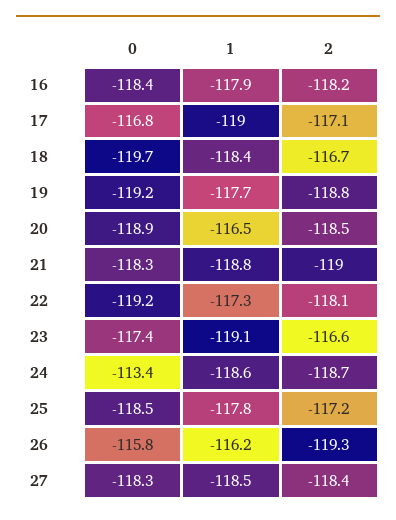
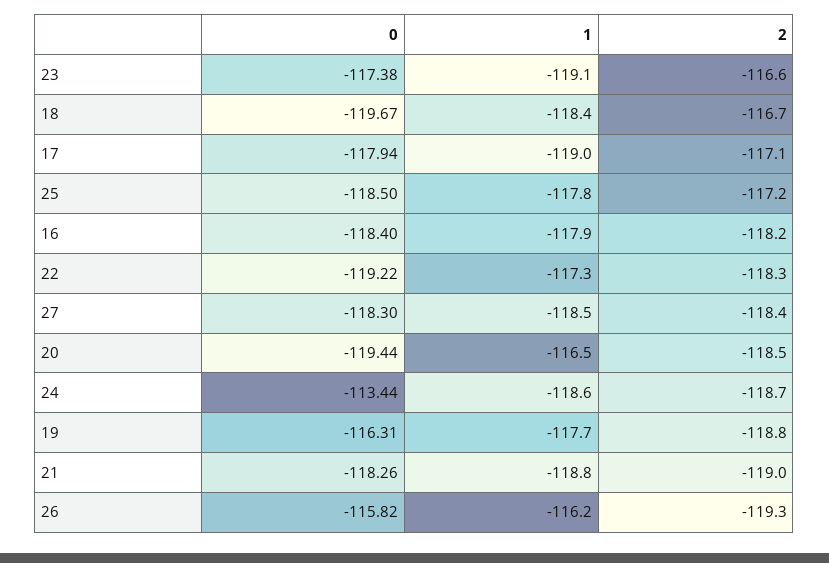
  {
    "0": {
      "16": -118.4,
-     "17": -116.8,
+     "17": -117.94,
      "18": -119.67,
-     "19": -119.2,
+     "19": -116.31,
-     "20": -118.9,
+     "20": -119.44,
      "21": -118.26,
      "22": -119.22,
      "23": -117.38,
      "24": -113.44,
      "25": -118.5,
      "26": -115.82,
      "27": -118.3
    },
    "1": {
      "16": -117.9,
      "17": -119,
      "18": -118.4,
      "19": -117.7,
      "20": -116.5,
      "21": -118.8,
      "22": -117.3,
      "23": -119.1,
      "24": -118.6,
      "25": -117.8,
      "26": -116.2,
      "27": -118.5
    },
    "2": {
      "16": -118.2,
      "17": -117.1,
      "18": -116.7,
      "19": -118.8,
      "20": -118.5,
      "21": -119,
-     "22": -118.1,
+     "22": -118.3,
      "23": -116.6,
      "24": -118.7,
      "25": -117.2,
      "26": -119.3,
      "27": -118.4
    }
  }

